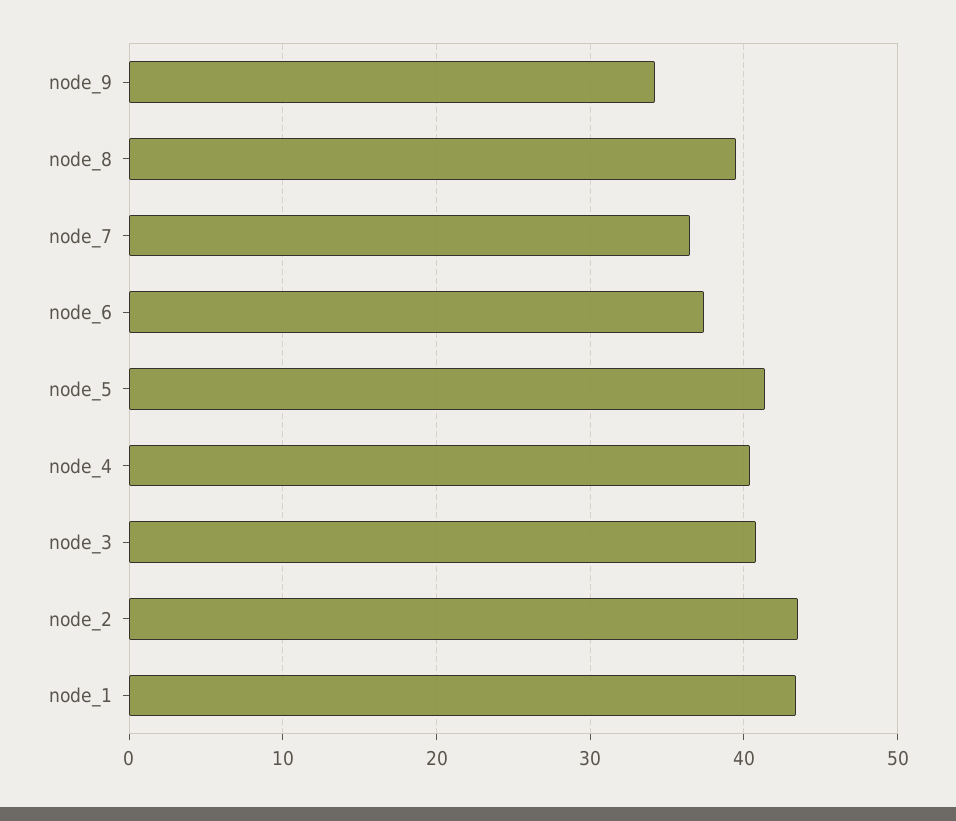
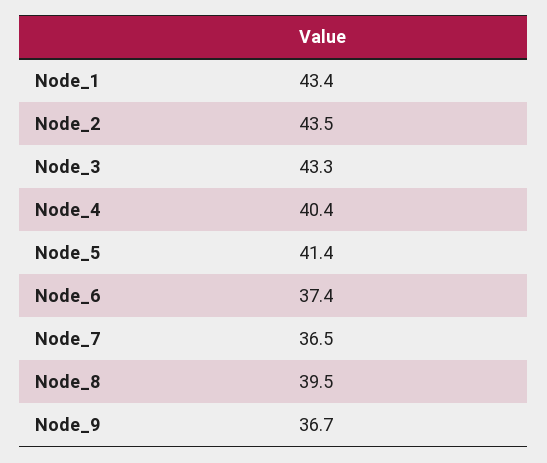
  {
-   "node_9": 34,
+   "node_9": 36.7,
    "node_8": 39.5,
    "node_7": 36.5,
    "node_6": 37.4,
    "node_5": 41.4,
    "node_4": 40.4,
-   "node_3": 41,
+   "node_3": 43.3,
    "node_2": 43.5,
    "node_1": 43.4
  }

